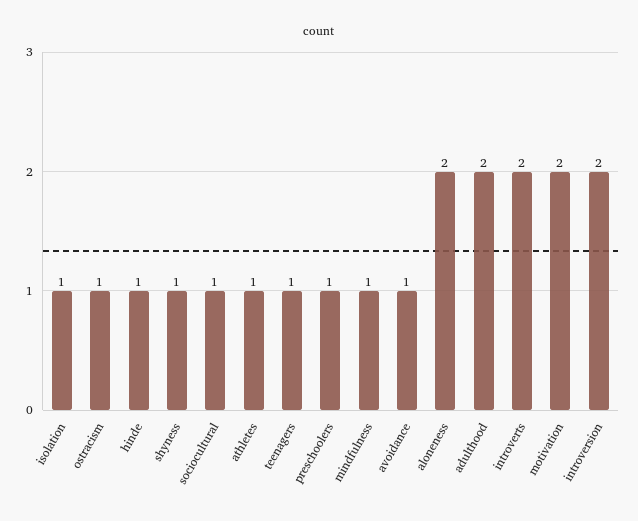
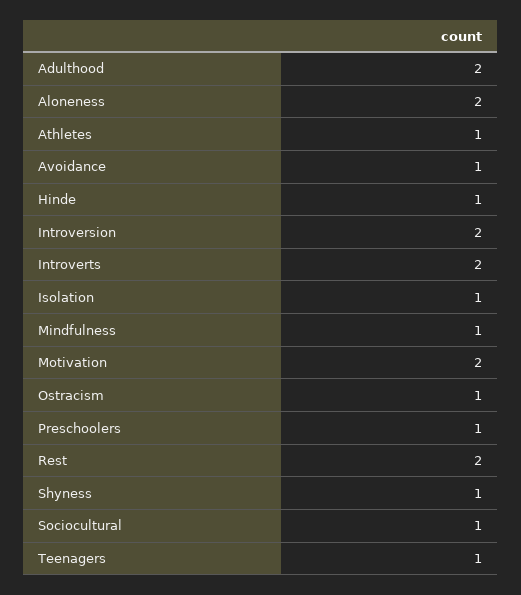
  {
    "isolation": 1,
    "ostracism": 1,
    "hinde": 1,
    "shyness": 1,
    "sociocultural": 1,
    "athletes": 1,
    "teenagers": 1,
    "preschoolers": 1,
    "mindfulness": 1,
    "avoidance": 1,
    "aloneness": 2,
    "adulthood": 2,
    "introverts": 2,
    "motivation": 2,
-   "introversion": 2
+   "introversion": 2,
+   "Rest": 2
  }

